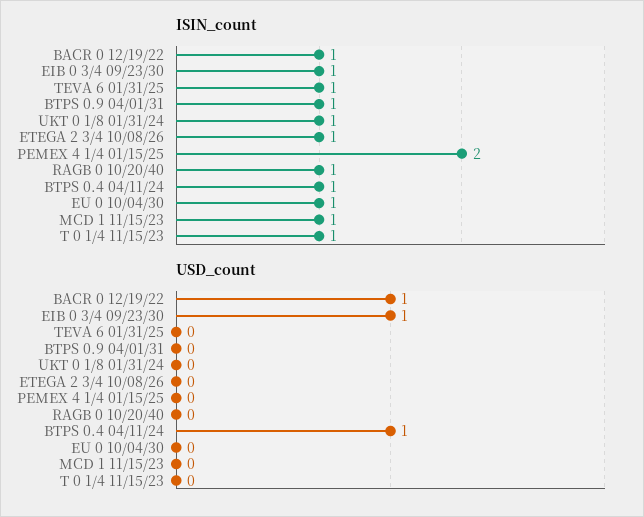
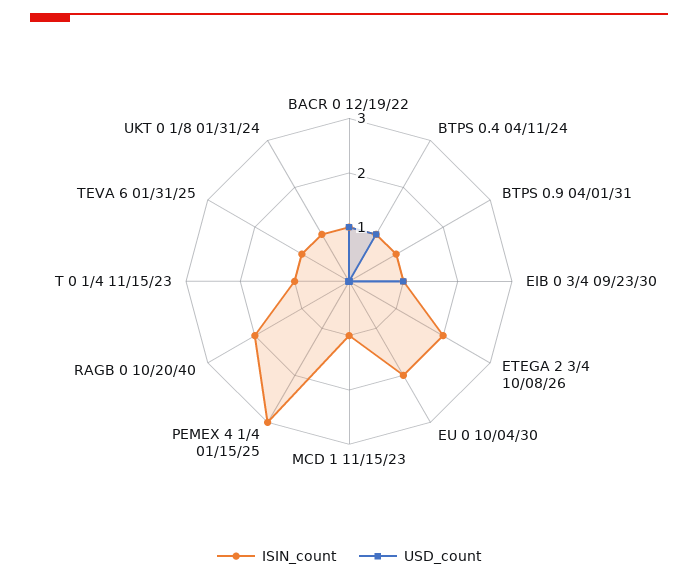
  {
    "ISIN_count": {
      "BACR 0 12/19/22": 1,
      "EIB 0 3/4 09/23/30": 1,
      "TEVA 6 01/31/25": 1,
      "BTPS 0.9 04/01/31": 1,
      "UKT 0 1/8 01/31/24": 1,
-     "ETEGA 2 3/4 10/08/26": 1,
+     "ETEGA 2 3/4 10/08/26": 2,
-     "PEMEX 4 1/4 01/15/25": 2,
+     "PEMEX 4 1/4 01/15/25": 3,
-     "RAGB 0 10/20/40": 1,
+     "RAGB 0 10/20/40": 2,
      "BTPS 0.4 04/11/24": 1,
-     "EU 0 10/04/30": 1,
+     "EU 0 10/04/30": 2,
      "MCD 1 11/15/23": 1,
      "T 0 1/4 11/15/23": 1
    },
    "USD_count": {
      "BACR 0 12/19/22": 1,
      "EIB 0 3/4 09/23/30": 1,
      "TEVA 6 01/31/25": 0,
      "BTPS 0.9 04/01/31": 0,
      "UKT 0 1/8 01/31/24": 0,
      "ETEGA 2 3/4 10/08/26": 0,
      "PEMEX 4 1/4 01/15/25": 0,
      "RAGB 0 10/20/40": 0,
      "BTPS 0.4 04/11/24": 1,
      "EU 0 10/04/30": 0,
      "MCD 1 11/15/23": 0,
      "T 0 1/4 11/15/23": 0
    }
  }

